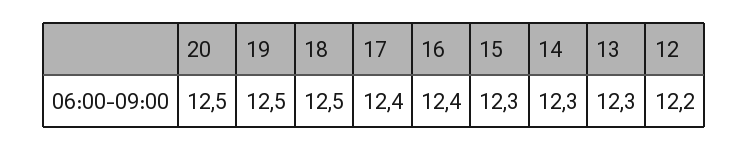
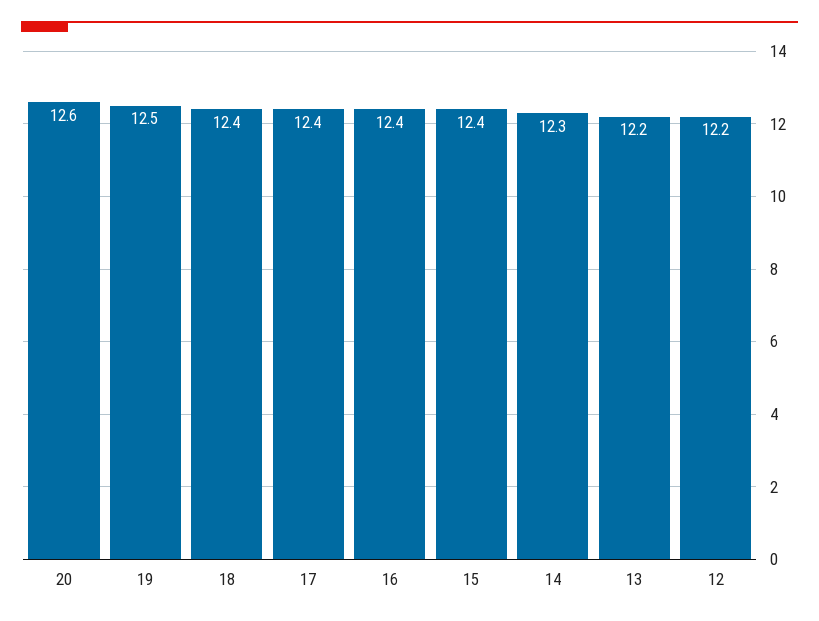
  {
-   "20": 12.5,
+   "20": 12.6,
    "19": 12.5,
-   "18": 12.5,
+   "18": 12.4,
    "17": 12.4,
    "16": 12.4,
-   "15": 12.3,
+   "15": 12.4,
    "14": 12.3,
-   "13": 12.3,
+   "13": 12.2,
    "12": 12.2
  }

